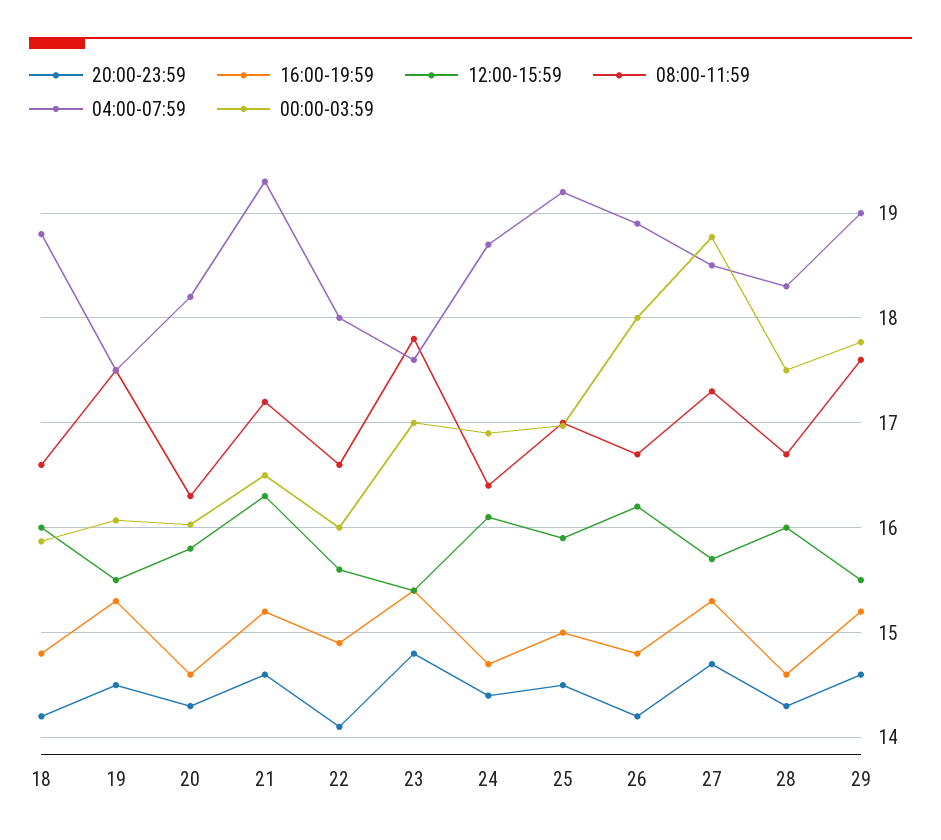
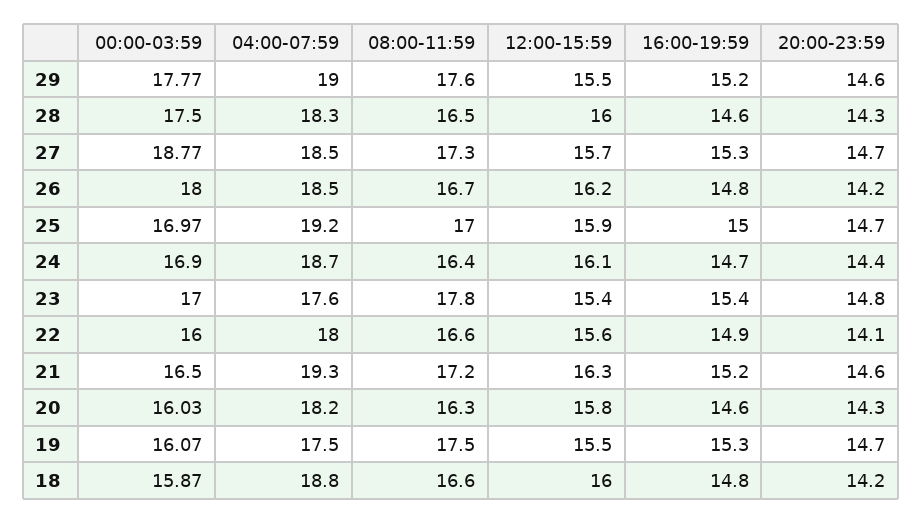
  {
    "20:00-23:59": {
      "18": 14.2,
-     "19": 14.5,
+     "19": 14.7,
      "20": 14.3,
      "21": 14.6,
      "22": 14.1,
      "23": 14.8,
      "24": 14.4,
-     "25": 14.5,
+     "25": 14.7,
      "26": 14.2,
      "27": 14.7,
      "28": 14.3,
      "29": 14.6
    },
    "16:00-19:59": {
      "18": 14.8,
      "19": 15.3,
      "20": 14.6,
      "21": 15.2,
      "22": 14.9,
      "23": 15.4,
      "24": 14.7,
      "25": 15,
      "26": 14.8,
      "27": 15.3,
      "28": 14.6,
      "29": 15.2
    },
    "12:00-15:59": {
      "18": 16,
      "19": 15.5,
      "20": 15.8,
      "21": 16.3,
      "22": 15.6,
      "23": 15.4,
      "24": 16.1,
      "25": 15.9,
      "26": 16.2,
      "27": 15.7,
      "28": 16,
      "29": 15.5
    },
    "08:00-11:59": {
      "18": 16.6,
      "19": 17.5,
      "20": 16.3,
      "21": 17.2,
      "22": 16.6,
      "23": 17.8,
      "24": 16.4,
      "25": 17,
      "26": 16.7,
      "27": 17.3,
-     "28": 16.7,
+     "28": 16.5,
      "29": 17.6
    },
    "04:00-07:59": {
      "18": 18.8,
      "19": 17.5,
      "20": 18.2,
      "21": 19.3,
      "22": 18,
      "23": 17.6,
      "24": 18.7,
      "25": 19.2,
-     "26": 18.9,
+     "26": 18.5,
      "27": 18.5,
      "28": 18.3,
      "29": 19
    },
    "00:00-03:59": {
      "18": 15.87,
      "19": 16.07,
      "20": 16.03,
      "21": 16.5,
      "22": 16,
      "23": 17,
      "24": 16.9,
      "25": 16.97,
      "26": 18,
      "27": 18.77,
      "28": 17.5,
      "29": 17.77
    }
  }

